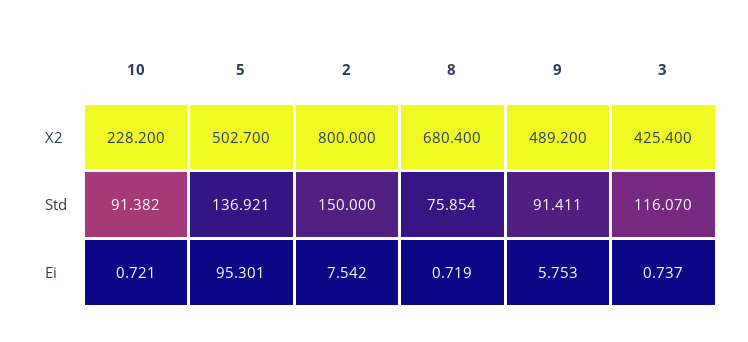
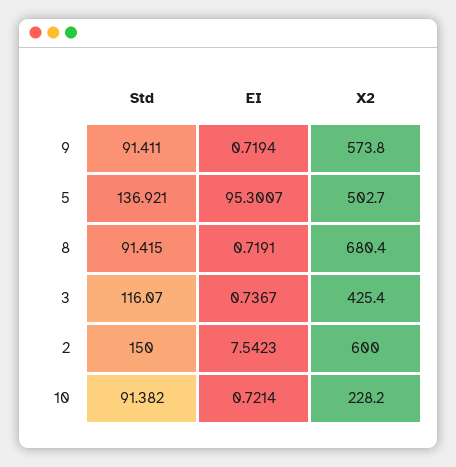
  {
    "10": {
      "X2": 228.2,
      "Std": 91.382,
      "Ei": 0.7214
    },
    "5": {
      "X2": 502.7,
      "Std": 136.921,
      "Ei": 95.3007
    },
    "2": {
-     "X2": 800,
+     "X2": 600,
      "Std": 150,
      "Ei": 7.5423
    },
    "8": {
      "X2": 680.4,
-     "Std": 75.854,
+     "Std": 91.415,
      "Ei": 0.7191
    },
    "9": {
-     "X2": 489.2,
+     "X2": 573.8,
      "Std": 91.411,
-     "Ei": 5.753
+     "Ei": 0.7194
    },
    "3": {
      "X2": 425.4,
      "Std": 116.07,
      "Ei": 0.7367
    }
  }

